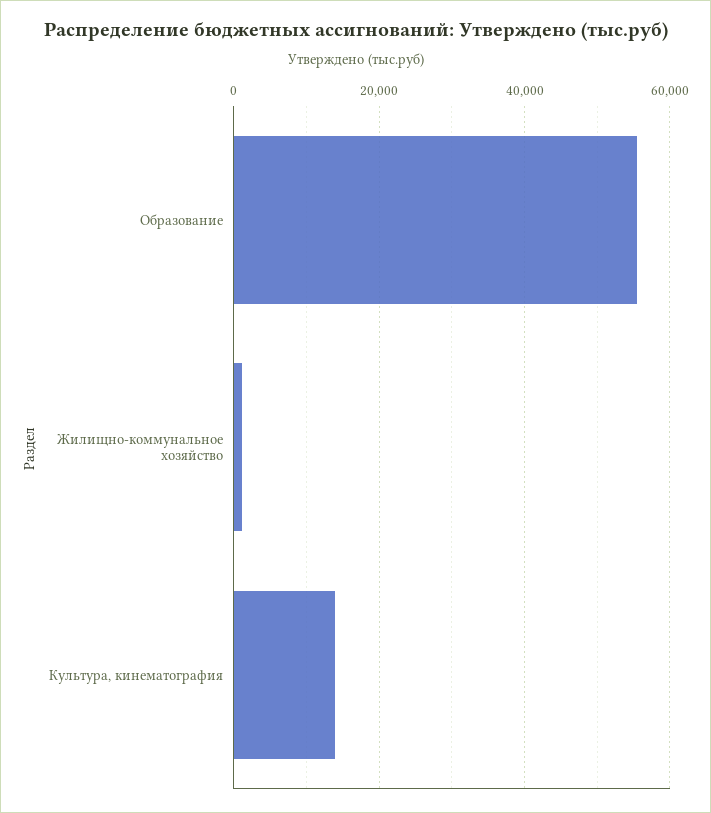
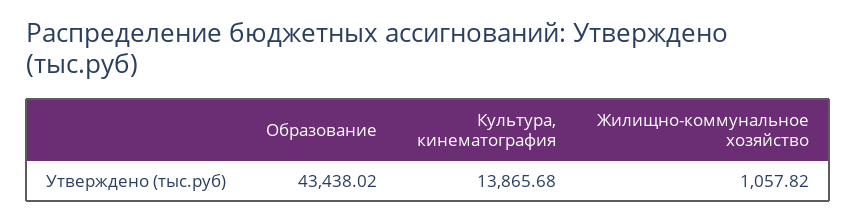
  {
-   "Образование": 56000,
+   "Образование": 43438.02,
    "Жилищно-коммунальное хозяйство": 1057.82,
    "Культура, кинематография": 13865.68
  }

